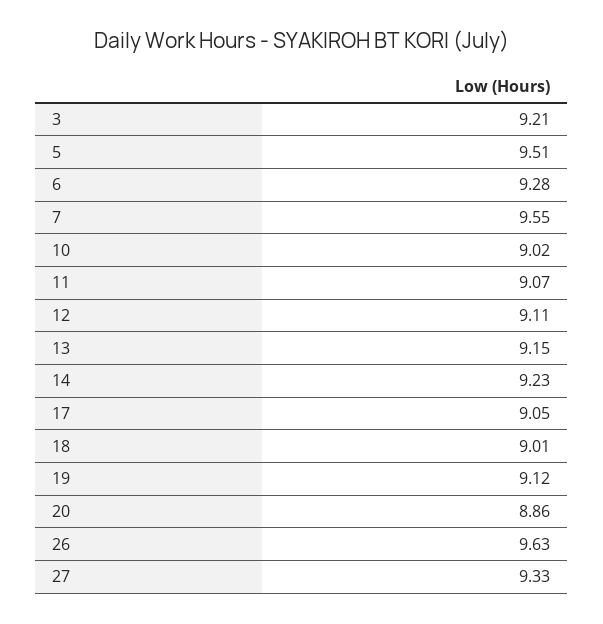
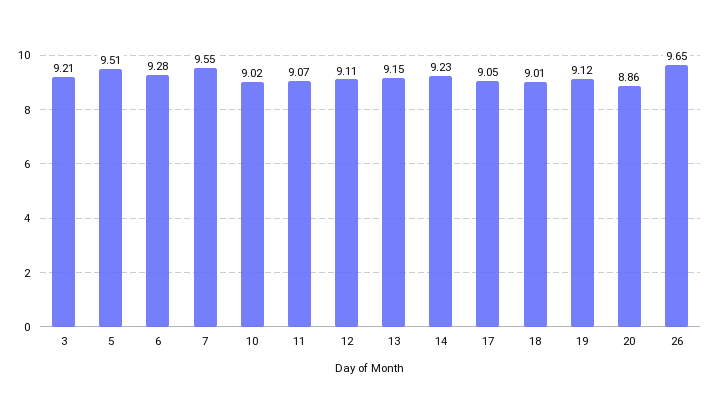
  {
    "3": 9.21,
    "5": 9.51,
    "6": 9.28,
    "7": 9.55,
    "10": 9.02,
    "11": 9.07,
    "12": 9.11,
    "13": 9.15,
    "14": 9.23,
    "17": 9.05,
    "18": 9.01,
    "19": 9.12,
    "20": 8.86,
-   "26": 9.63,
+   "26": 9.65
-   "27": 9.33
  }

